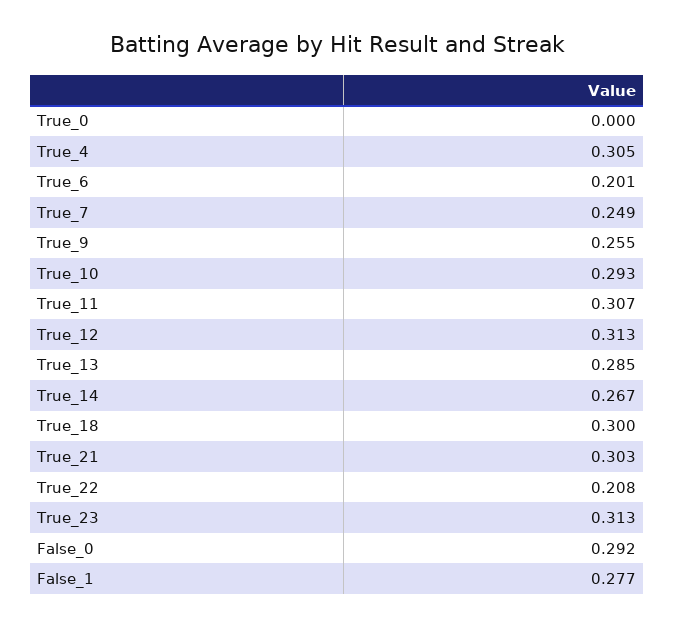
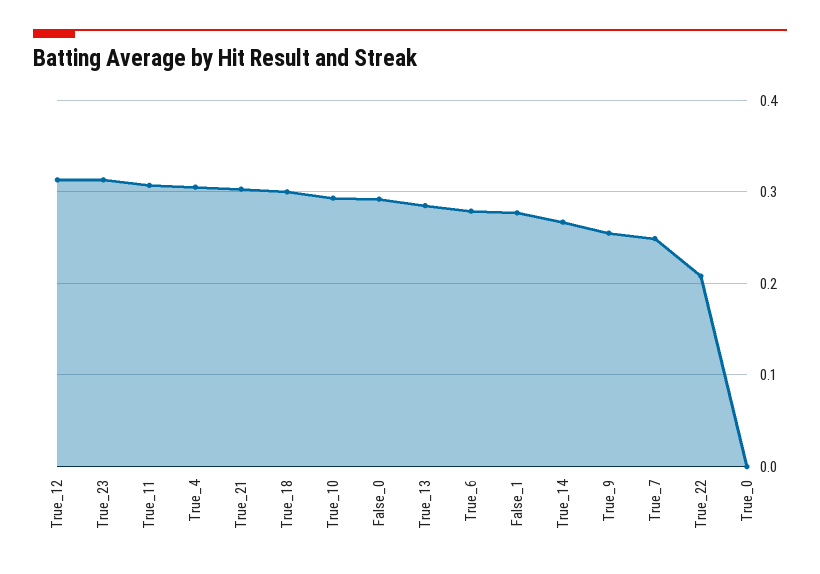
  {
    "True_0": 0,
    "True_4": 0.305,
-   "True_6": 0.201,
+   "True_6": 0.28,
    "True_7": 0.249,
    "True_9": 0.255,
    "True_10": 0.293,
    "True_11": 0.307,
    "True_12": 0.313,
    "True_13": 0.285,
    "True_14": 0.267,
    "True_18": 0.3,
    "True_21": 0.303,
    "True_22": 0.208,
    "True_23": 0.313,
    "False_0": 0.292,
    "False_1": 0.277
  }

